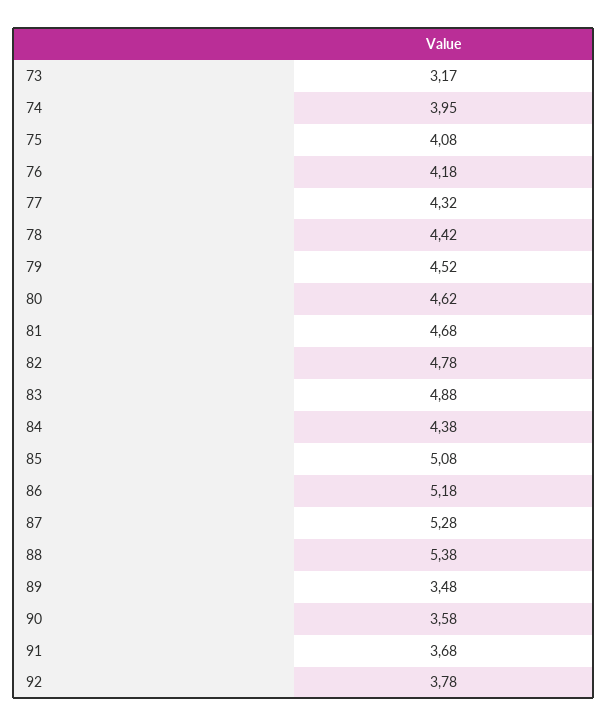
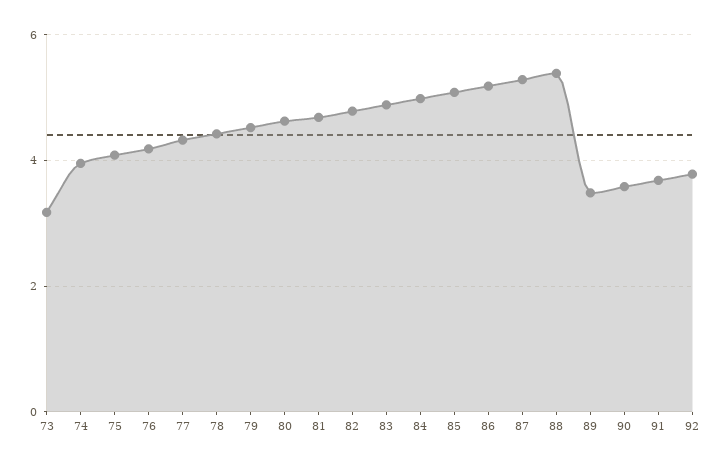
  {
    "73": 3.17,
    "74": 3.95,
    "75": 4.08,
    "76": 4.18,
    "77": 4.32,
    "78": 4.42,
    "79": 4.52,
    "80": 4.62,
    "81": 4.68,
    "82": 4.78,
    "83": 4.88,
-   "84": 4.38,
+   "84": 5,
    "85": 5.08,
    "86": 5.18,
    "87": 5.28,
    "88": 5.38,
    "89": 3.48,
    "90": 3.58,
    "91": 3.68,
    "92": 3.78
  }

